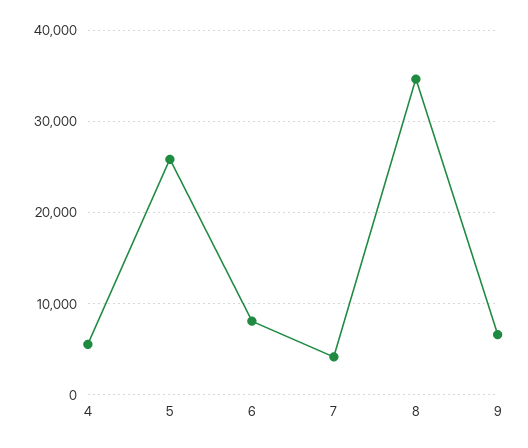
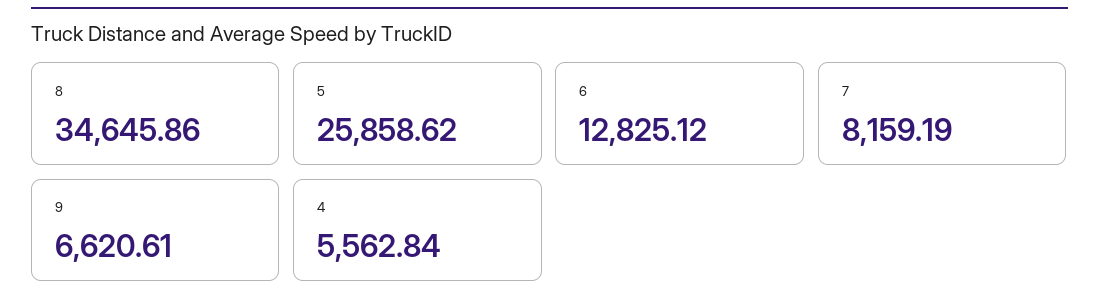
  {
    "4": 5562.84,
    "5": 25858.62,
-   "6": 8000,
+   "6": 12825.12,
-   "7": 4000,
+   "7": 8159.19,
    "8": 34645.86,
    "9": 6620.61
  }

